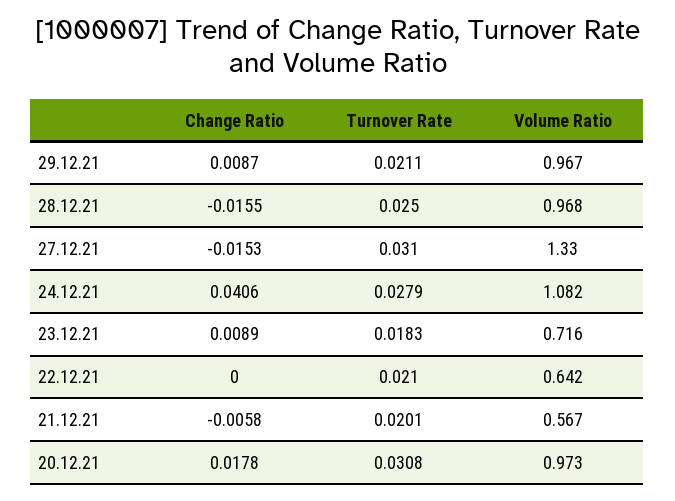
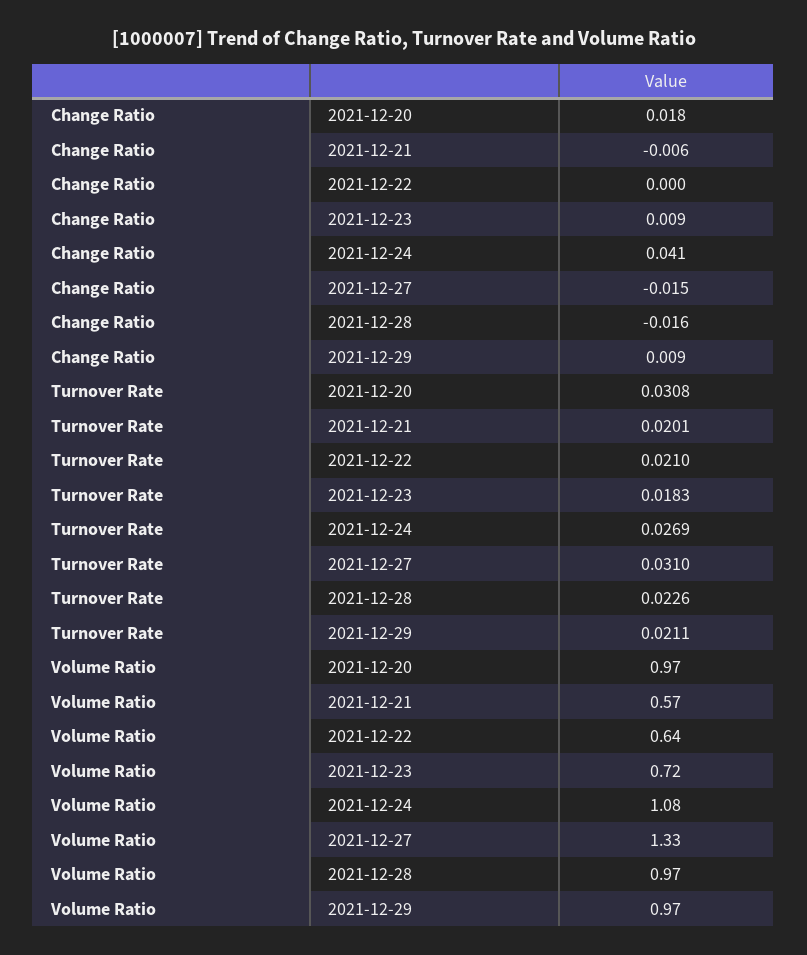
  {
    "Change Ratio": {
      "29.12.21": 0.0087,
      "28.12.21": -0.0155,
      "27.12.21": -0.0153,
      "24.12.21": 0.0406,
      "23.12.21": 0.0089,
      "22.12.21": 0,
      "21.12.21": -0.0058,
      "20.12.21": 0.0178
    },
    "Turnover Rate": {
      "29.12.21": 0.0211,
-     "28.12.21": 0.025,
+     "28.12.21": 0.0226,
      "27.12.21": 0.031,
-     "24.12.21": 0.0279,
+     "24.12.21": 0.0269,
      "23.12.21": 0.0183,
      "22.12.21": 0.021,
      "21.12.21": 0.0201,
      "20.12.21": 0.0308
    },
    "Volume Ratio": {
      "29.12.21": 0.967,
      "28.12.21": 0.968,
      "27.12.21": 1.33,
      "24.12.21": 1.082,
      "23.12.21": 0.716,
      "22.12.21": 0.642,
      "21.12.21": 0.567,
      "20.12.21": 0.973
    }
  }

